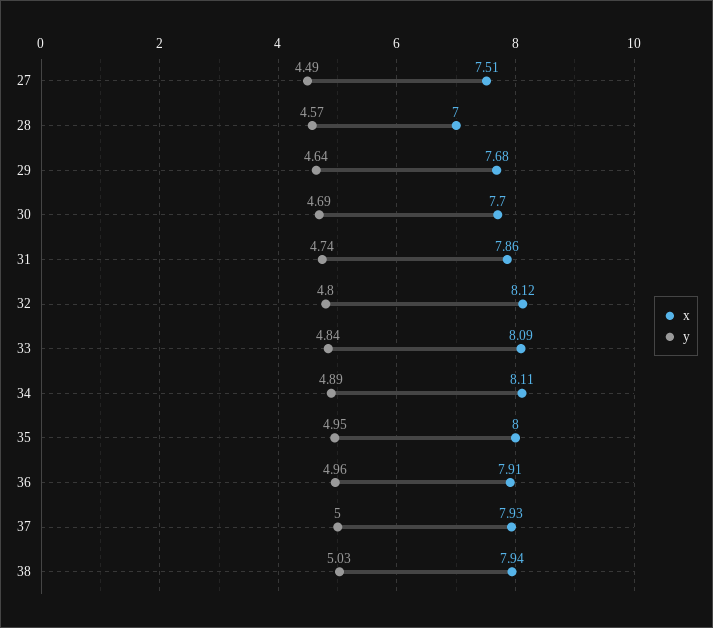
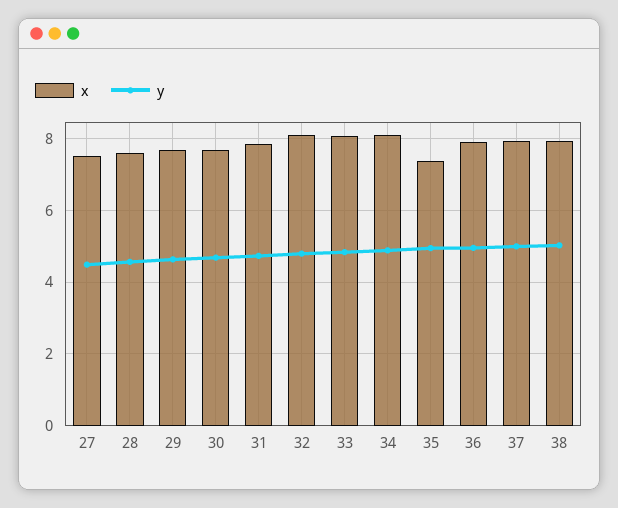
  {
    "x": {
      "27": 7.51,
-     "28": 7,
+     "28": 7.6,
      "29": 7.68,
      "30": 7.7,
      "31": 7.86,
      "32": 8.12,
      "33": 8.09,
      "34": 8.11,
-     "35": 8,
+     "35": 7.4,
      "36": 7.91,
      "37": 7.93,
      "38": 7.94
    },
    "y": {
      "27": 4.49,
      "28": 4.57,
      "29": 4.64,
      "30": 4.69,
      "31": 4.74,
      "32": 4.8,
      "33": 4.84,
      "34": 4.89,
      "35": 4.95,
      "36": 4.96,
      "37": 5,
      "38": 5.03
    }
  }

